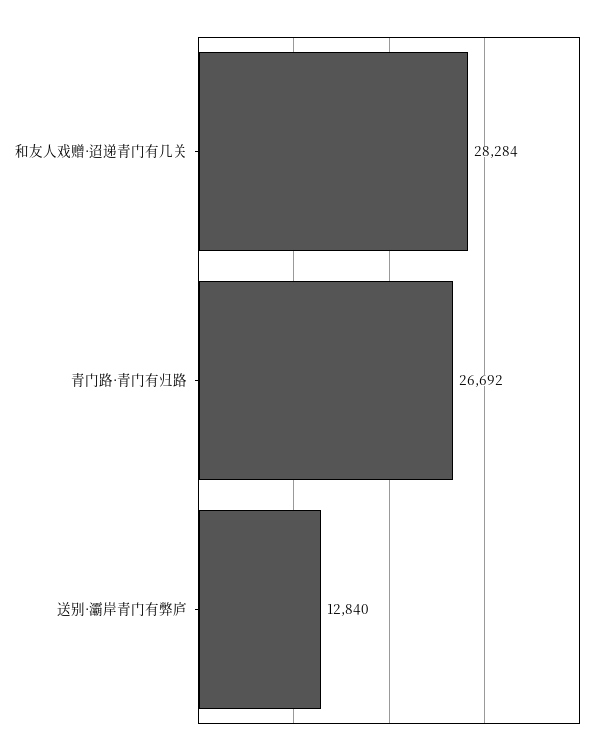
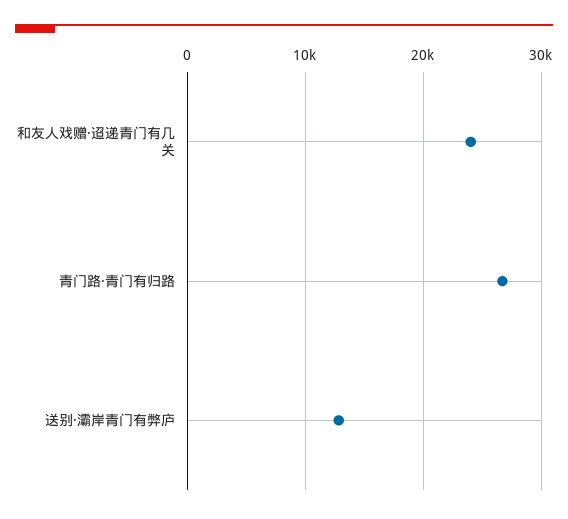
  {
-   "和友人戏赠·迢递青门有几关": 28284,
+   "和友人戏赠·迢递青门有几关": 24000,
    "青门路·青门有归路": 26692,
    "送别·灞岸青门有弊庐": 12840
  }

